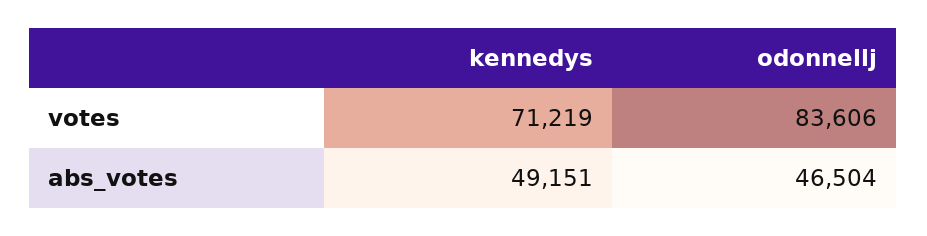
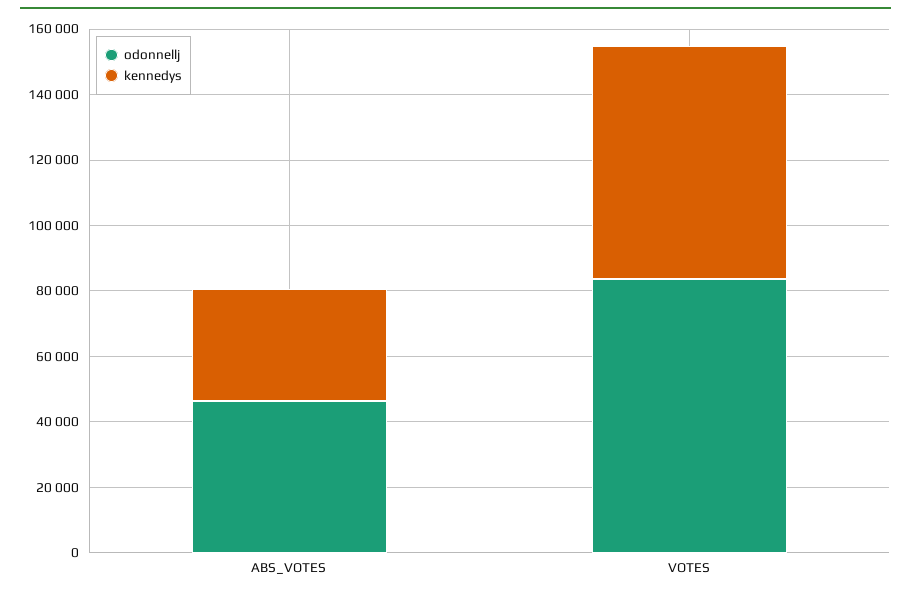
  {
    "kennedys": {
      "votes": 71219,
-     "abs_votes": 49151
+     "abs_votes": 35000
    },
    "odonnellj": {
      "votes": 83606,
      "abs_votes": 46504
    }
  }

